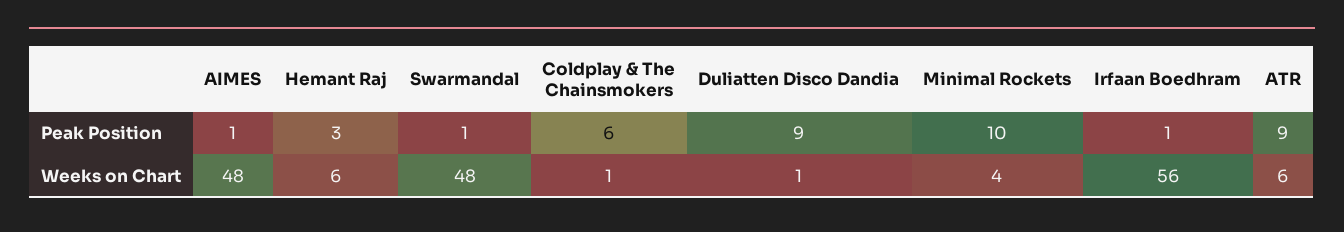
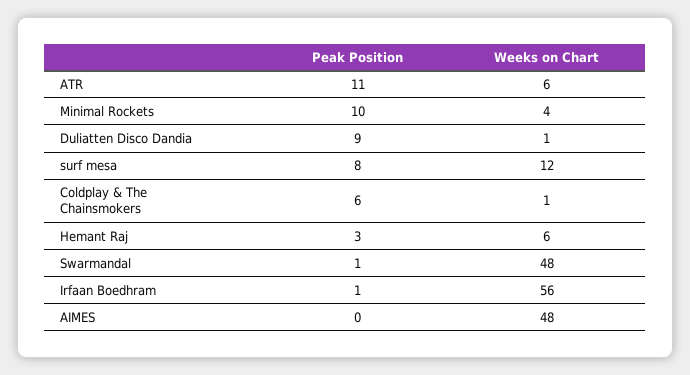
  {
    "AIMES": {
-     "Peak Position": 1,
+     "Peak Position": 0,
      "Weeks on Chart": 48
    },
    "Hemant Raj": {
      "Peak Position": 3,
      "Weeks on Chart": 6
    },
    "Swarmandal": {
      "Peak Position": 1,
      "Weeks on Chart": 48
    },
    "Coldplay & The Chainsmokers": {
      "Peak Position": 6,
      "Weeks on Chart": 1
    },
    "Duliatten Disco Dandia": {
      "Peak Position": 9,
      "Weeks on Chart": 1
    },
    "Minimal Rockets": {
      "Peak Position": 10,
      "Weeks on Chart": 4
    },
    "Irfaan Boedhram": {
      "Peak Position": 1,
      "Weeks on Chart": 56
    },
    "ATR": {
-     "Peak Position": 9,
+     "Peak Position": 11,
      "Weeks on Chart": 6
-   }
+   },
+   "surf mesa": {
+     "Peak Position": 8,
+     "Weeks on Chart": 12
+   }
  }

